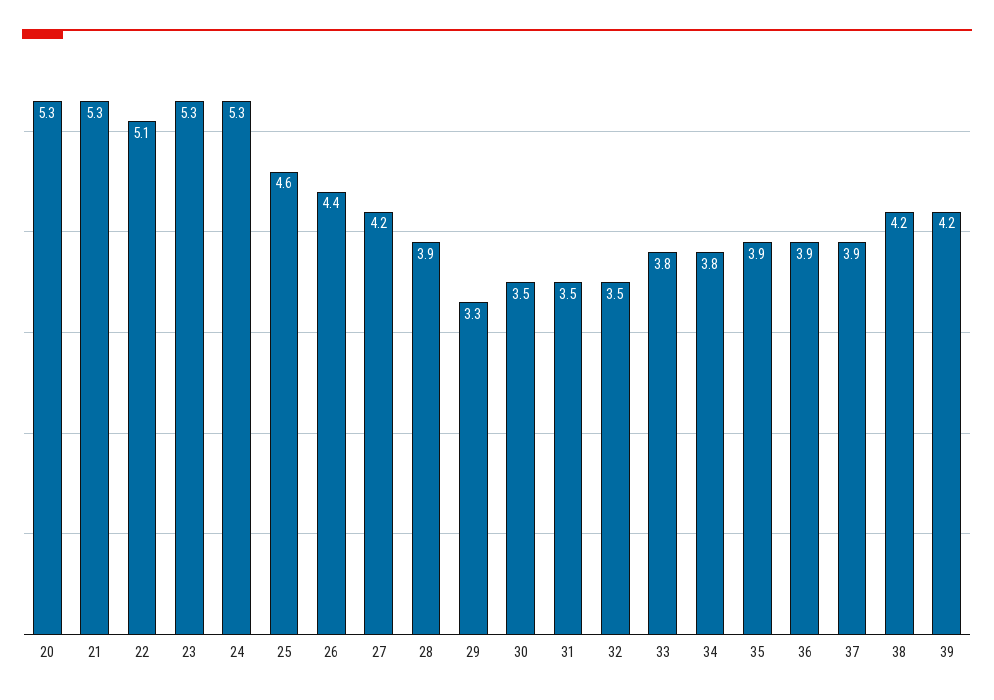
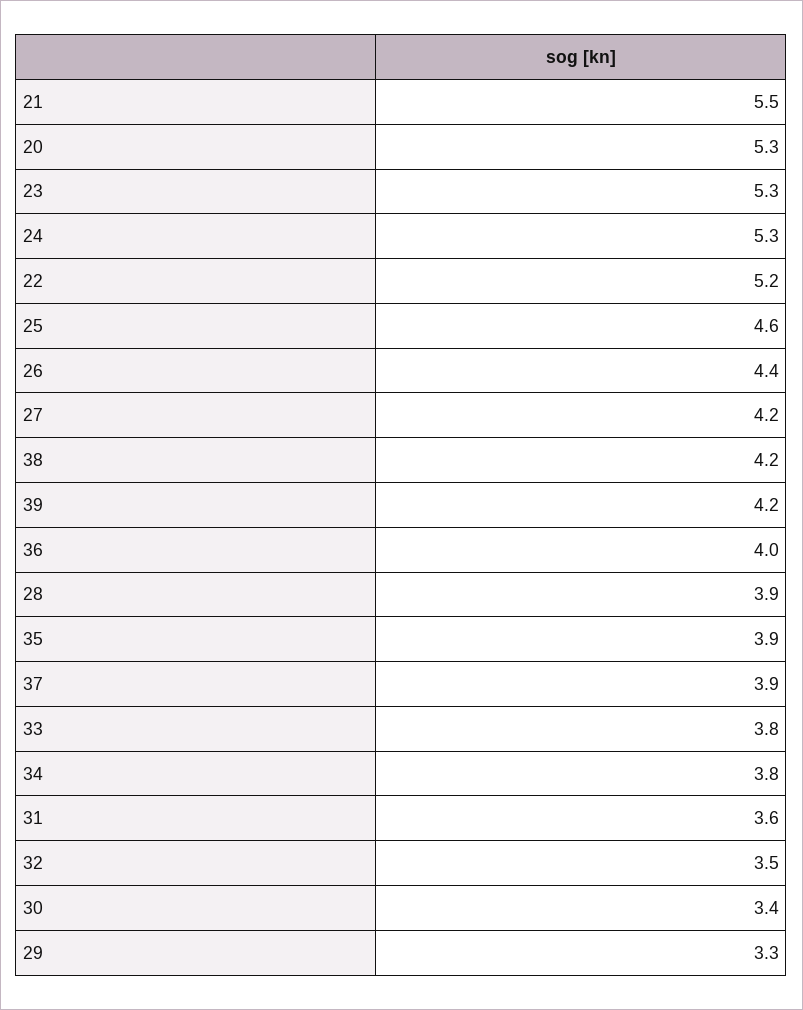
  {
    "20": 5.3,
-   "21": 5.3,
+   "21": 5.5,
-   "22": 5.1,
+   "22": 5.2,
    "23": 5.3,
    "24": 5.3,
    "25": 4.6,
    "26": 4.4,
    "27": 4.2,
    "28": 3.9,
    "29": 3.3,
-   "30": 3.5,
+   "30": 3.4,
-   "31": 3.5,
+   "31": 3.6,
    "32": 3.5,
    "33": 3.8,
    "34": 3.8,
    "35": 3.9,
-   "36": 3.9,
+   "36": 4,
    "37": 3.9,
    "38": 4.2,
    "39": 4.2
  }

